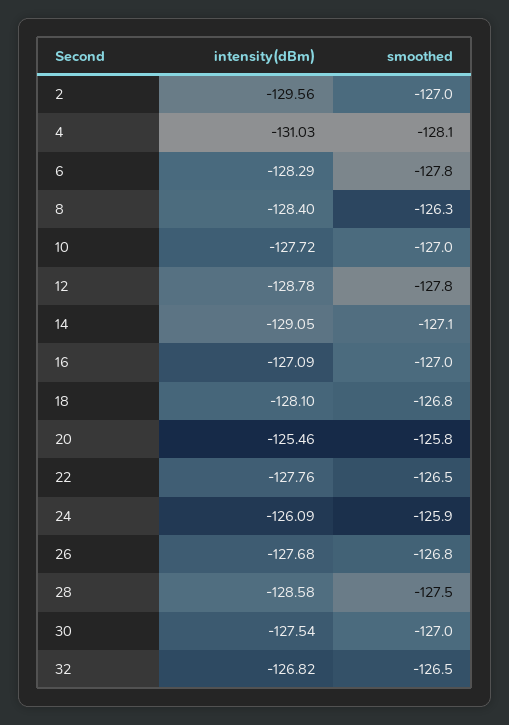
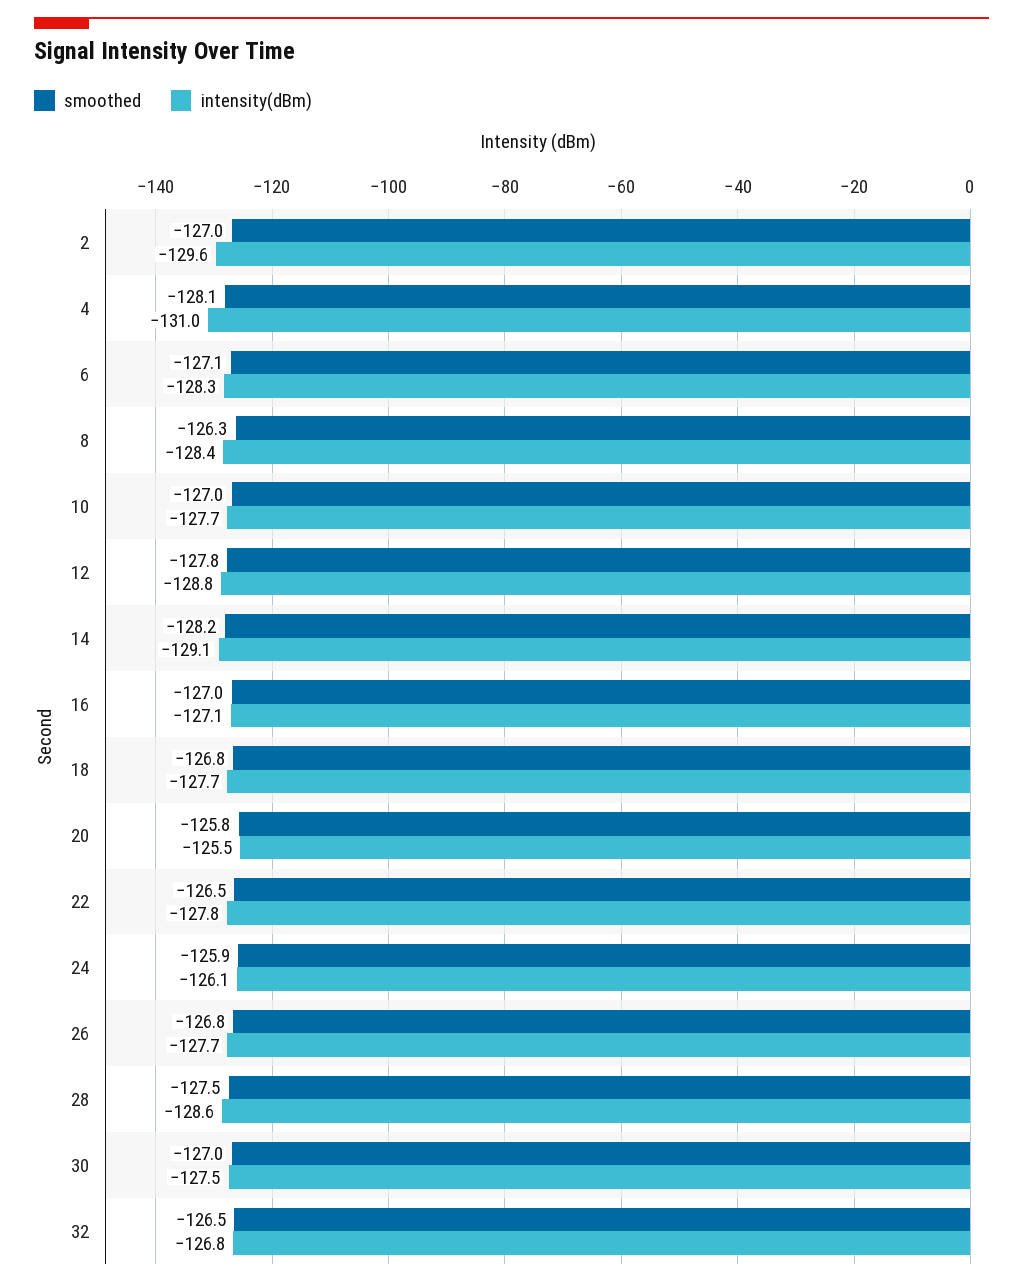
  {
    "intensity(dBm)": {
      "2": -129.56,
      "4": -131.03,
      "6": -128.29,
      "8": -128.4,
      "10": -127.72,
      "12": -128.78,
      "14": -129.05,
      "16": -127.09,
-     "18": -128.1,
+     "18": -127.7,
      "20": -125.46,
      "22": -127.76,
      "24": -126.09,
      "26": -127.68,
      "28": -128.58,
      "30": -127.54,
      "32": -126.82
    },
    "smoothed": {
      "2": -127,
      "4": -128.1,
-     "6": -127.8,
+     "6": -127.1,
      "8": -126.3,
      "10": -127,
      "12": -127.8,
-     "14": -127.1,
+     "14": -128.2,
      "16": -127,
      "18": -126.8,
      "20": -125.8,
      "22": -126.5,
      "24": -125.9,
      "26": -126.8,
      "28": -127.5,
      "30": -127,
      "32": -126.5
    }
  }

